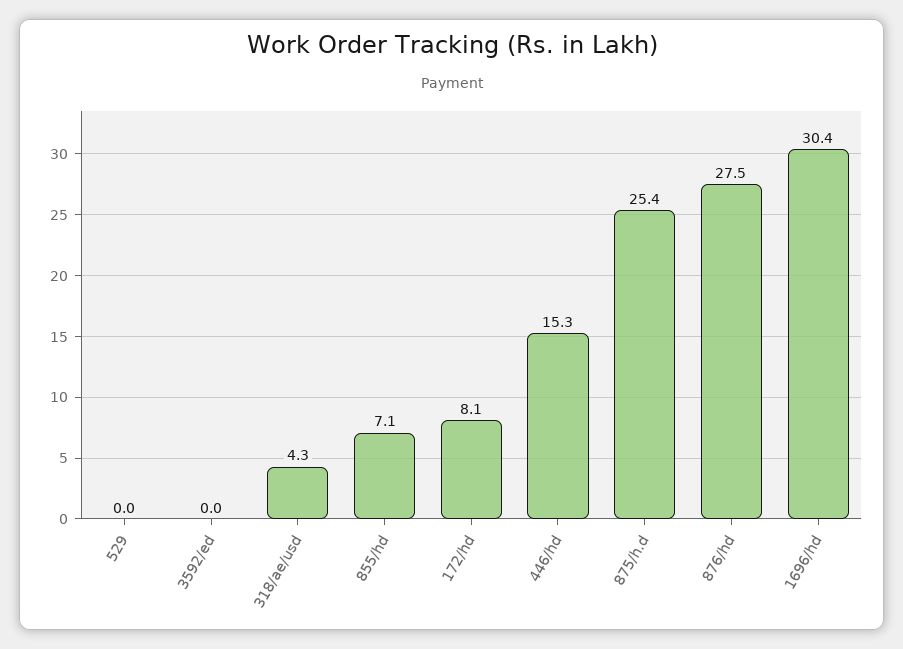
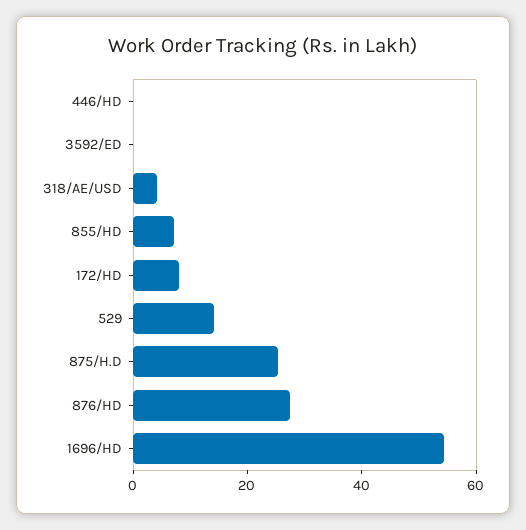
  {
-   "529": 0,
+   "529": 15,
    "3592/ed": 0,
    "318/ae/usd": 4.3,
    "855/hd": 7.1,
    "172/hd": 8.1,
-   "446/hd": 15.3,
+   "446/hd": 0,
    "875/h.d": 25.4,
    "876/hd": 27.5,
-   "1696/hd": 30.4
+   "1696/hd": 55
  }

